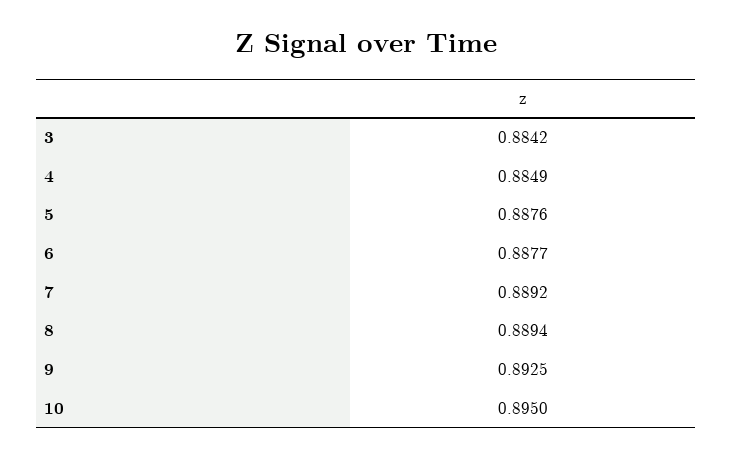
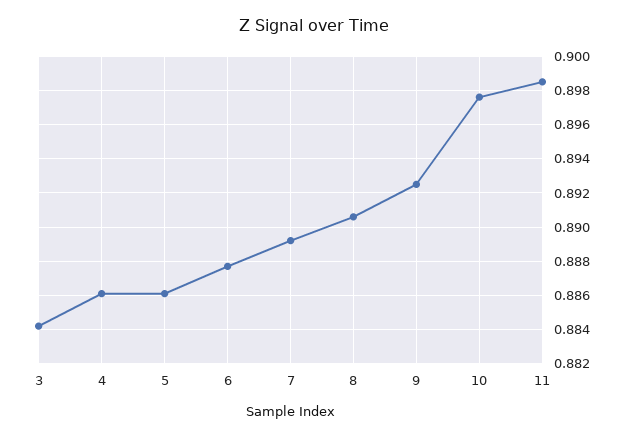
  {
    "3": 0.8842,
-   "4": 0.8849,
+   "4": 0.886,
-   "5": 0.8876,
+   "5": 0.886,
    "6": 0.8877,
    "7": 0.8892,
-   "8": 0.8894,
+   "8": 0.8905,
    "9": 0.8925,
-   "10": 0.895
+   "10": 0.8975,
+   "11": 0.8985
  }

